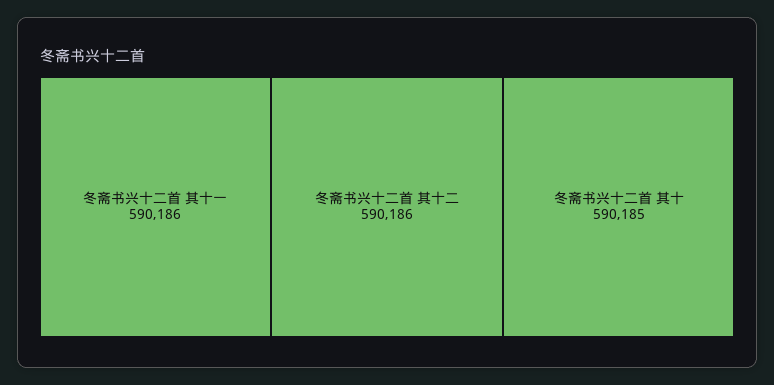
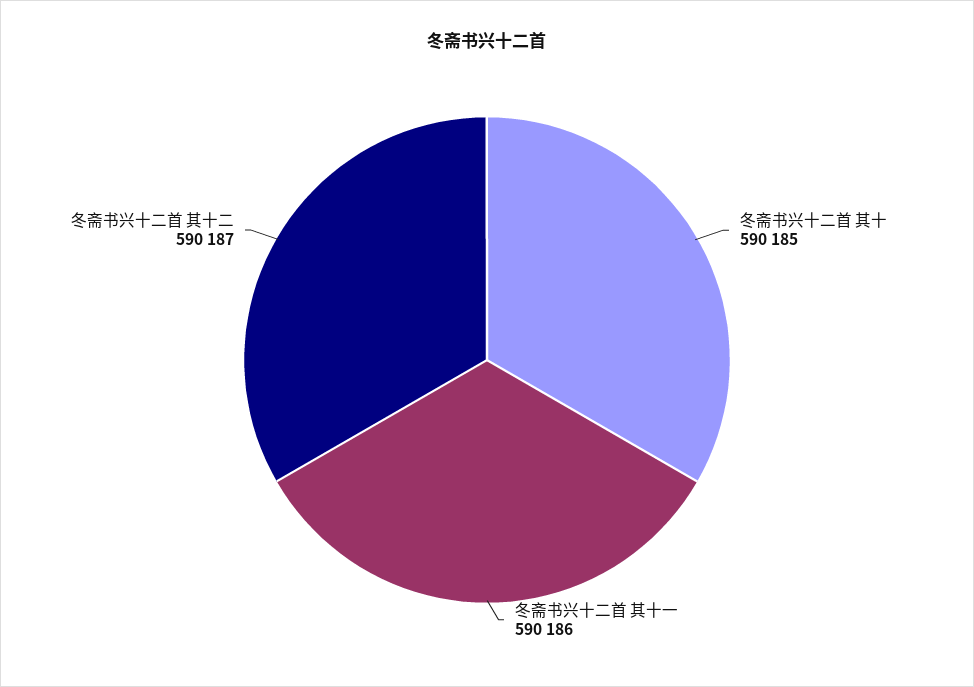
  {
    "冬斋书兴十二首 其十一": 590186,
-   "冬斋书兴十二首 其十二": 590186,
+   "冬斋书兴十二首 其十二": 590187,
    "冬斋书兴十二首 其十": 590185
  }

